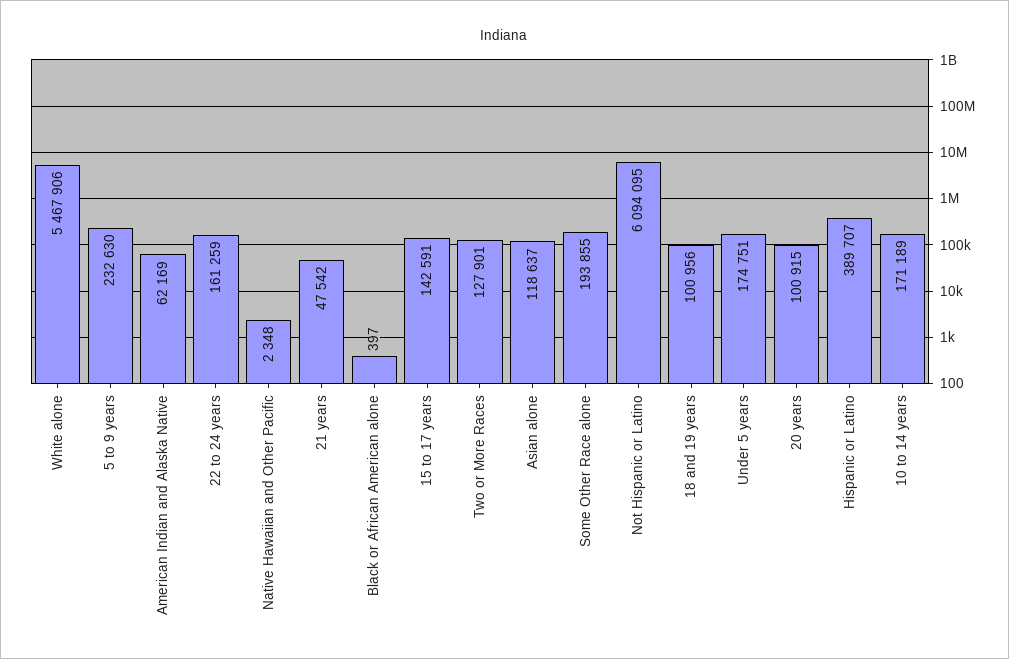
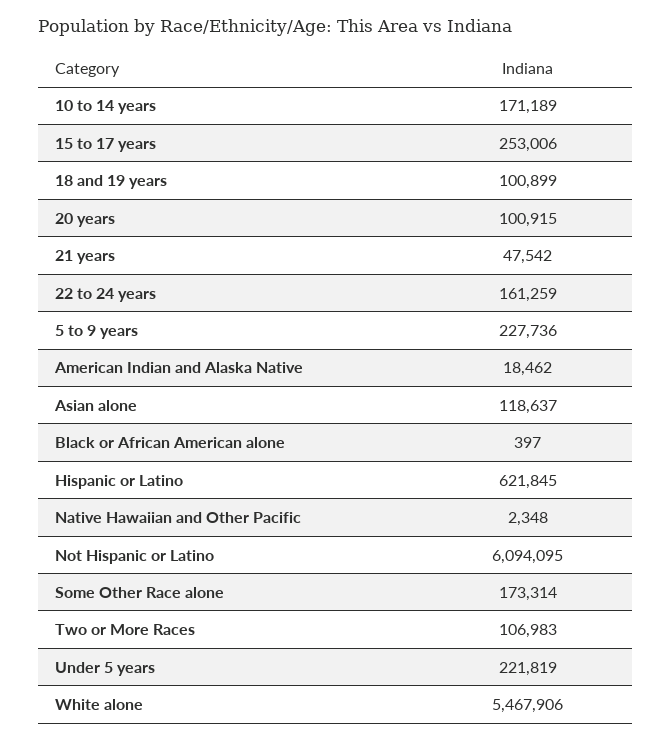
  {
    "White alone": 5467906,
-   "5 to 9 years": 232630,
+   "5 to 9 years": 227736,
-   "American Indian and Alaska Native": 62169,
+   "American Indian and Alaska Native": 18462,
    "22 to 24 years": 161259,
    "Native Hawaiian and Other Pacific": 2348,
    "21 years": 47542,
    "Black or African American alone": 397,
-   "15 to 17 years": 142591,
+   "15 to 17 years": 253006,
-   "Two or More Races": 127901,
+   "Two or More Races": 106983,
    "Asian alone": 118637,
-   "Some Other Race alone": 193855,
+   "Some Other Race alone": 173314,
    "Not Hispanic or Latino": 6094095,
-   "18 and 19 years": 100956,
+   "18 and 19 years": 100899,
-   "Under 5 years": 174751,
+   "Under 5 years": 221819,
    "20 years": 100915,
-   "Hispanic or Latino": 389707,
+   "Hispanic or Latino": 621845,
    "10 to 14 years": 171189
  }

